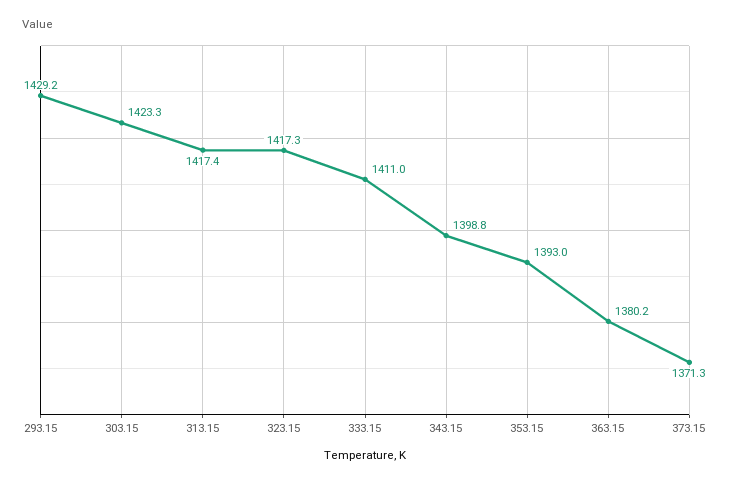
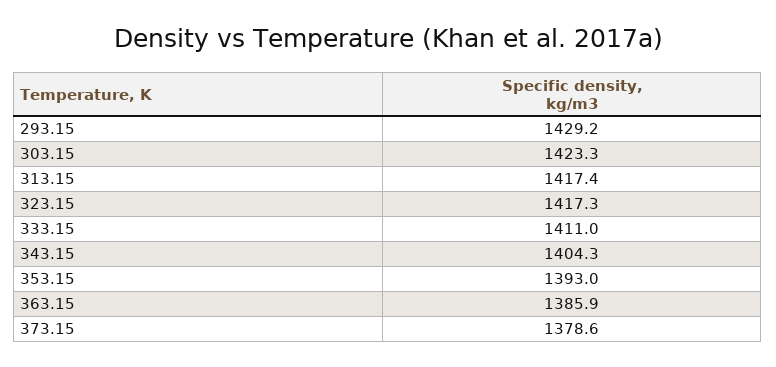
  {
    "293.15": 1429.2,
    "303.15": 1423.3,
    "313.15": 1417.4,
    "323.15": 1417.3,
    "333.15": 1411,
-   "343.15": 1398.8,
+   "343.15": 1404.3,
    "353.15": 1393,
-   "363.15": 1380.2,
+   "363.15": 1385.9,
-   "373.15": 1371.3
+   "373.15": 1378.6
  }

